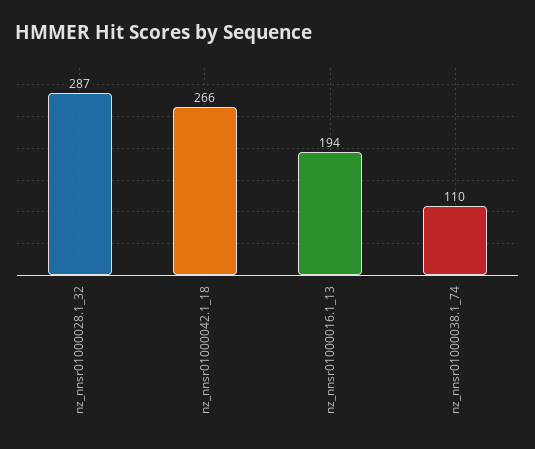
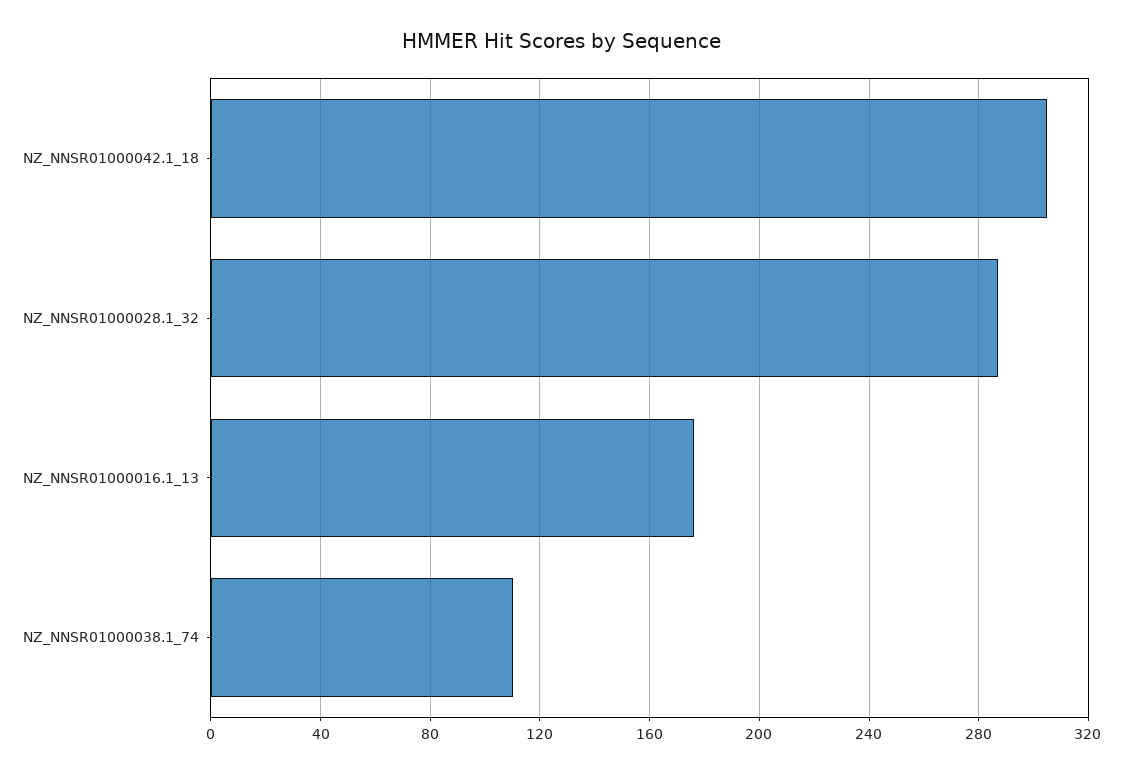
  {
    "nz_nnsr01000028.1_32": 287,
-   "nz_nnsr01000042.1_18": 266,
+   "nz_nnsr01000042.1_18": 305,
-   "nz_nnsr01000016.1_13": 194,
+   "nz_nnsr01000016.1_13": 175,
    "nz_nnsr01000038.1_74": 110
  }

